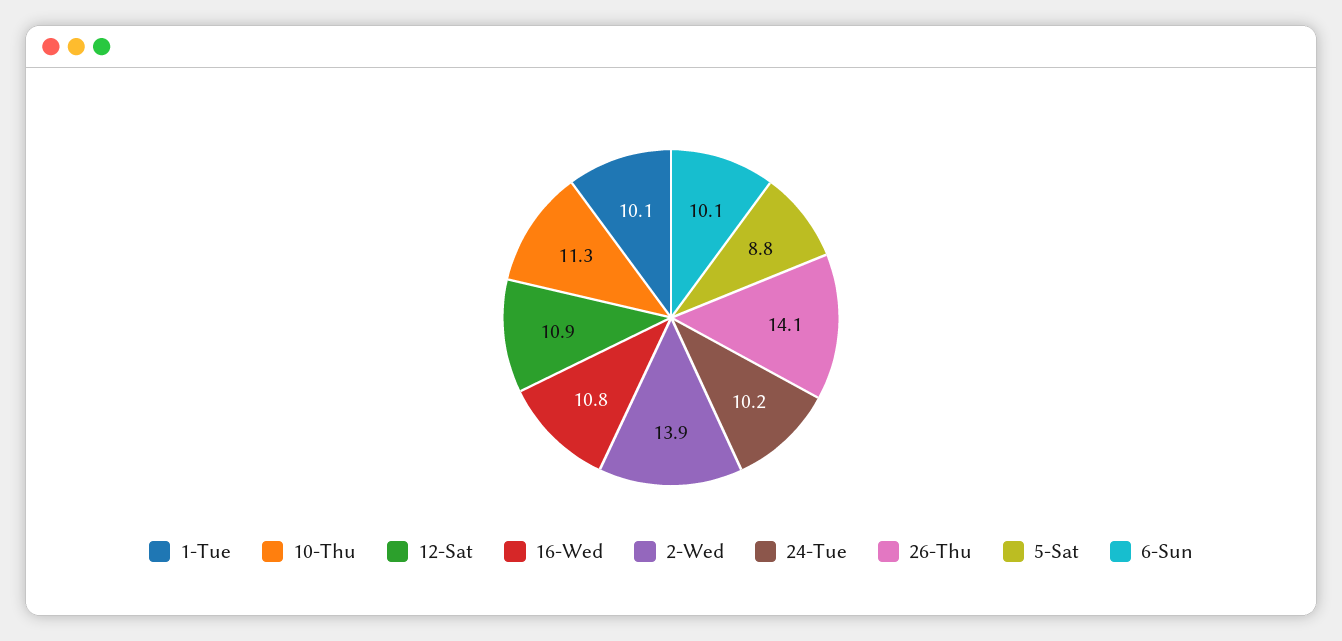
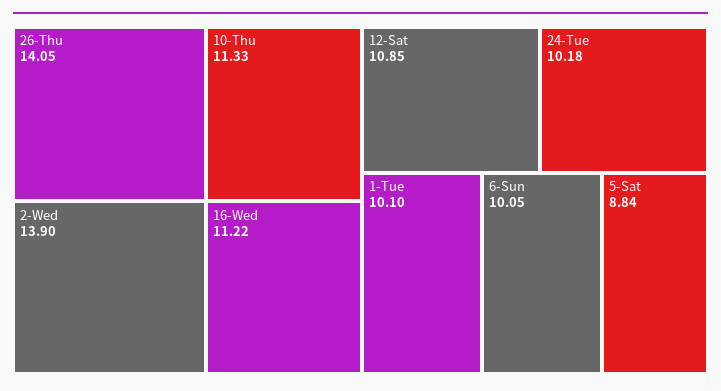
  {
    "1-Tue": 10.1,
    "10-Thu": 11.33,
    "12-Sat": 10.85,
-   "16-Wed": 10.8,
+   "16-Wed": 11.22,
    "2-Wed": 13.9,
    "24-Tue": 10.18,
    "26-Thu": 14.05,
    "5-Sat": 8.84,
    "6-Sun": 10.05
  }

